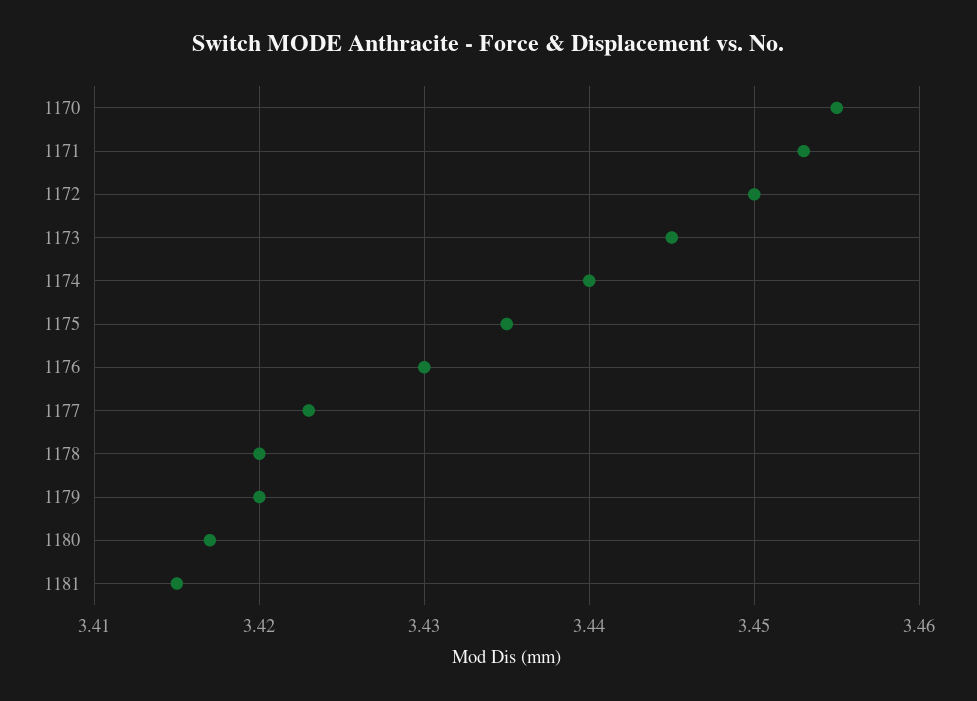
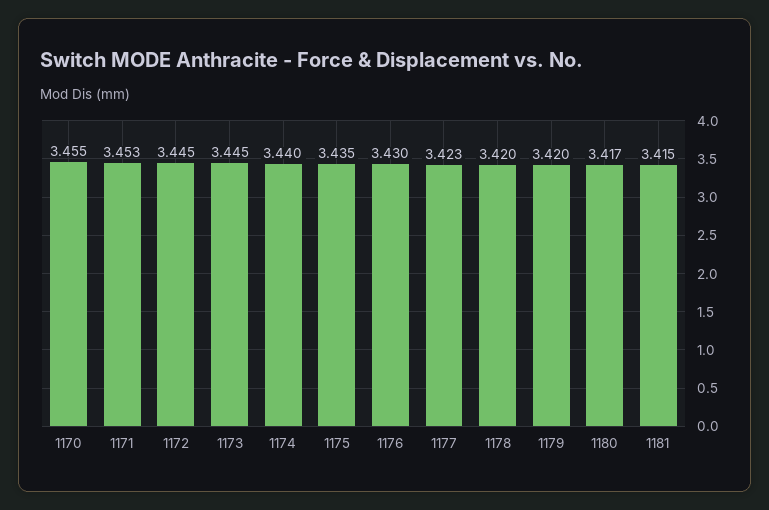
  {
    "1170": 3.455,
    "1171": 3.453,
-   "1172": 3.45,
+   "1172": 3.445,
    "1173": 3.445,
    "1174": 3.44,
    "1175": 3.435,
    "1176": 3.43,
    "1177": 3.423,
    "1178": 3.42,
    "1179": 3.42,
    "1180": 3.417,
    "1181": 3.415
  }

